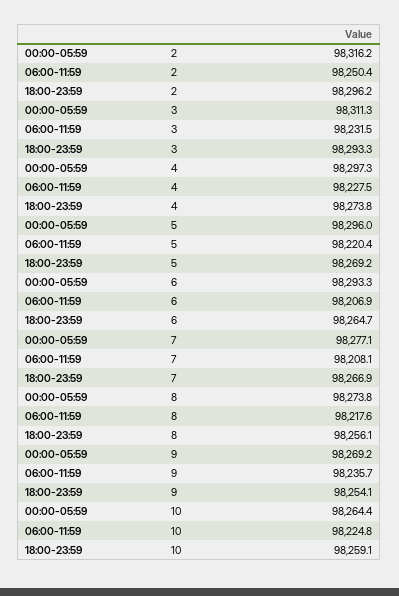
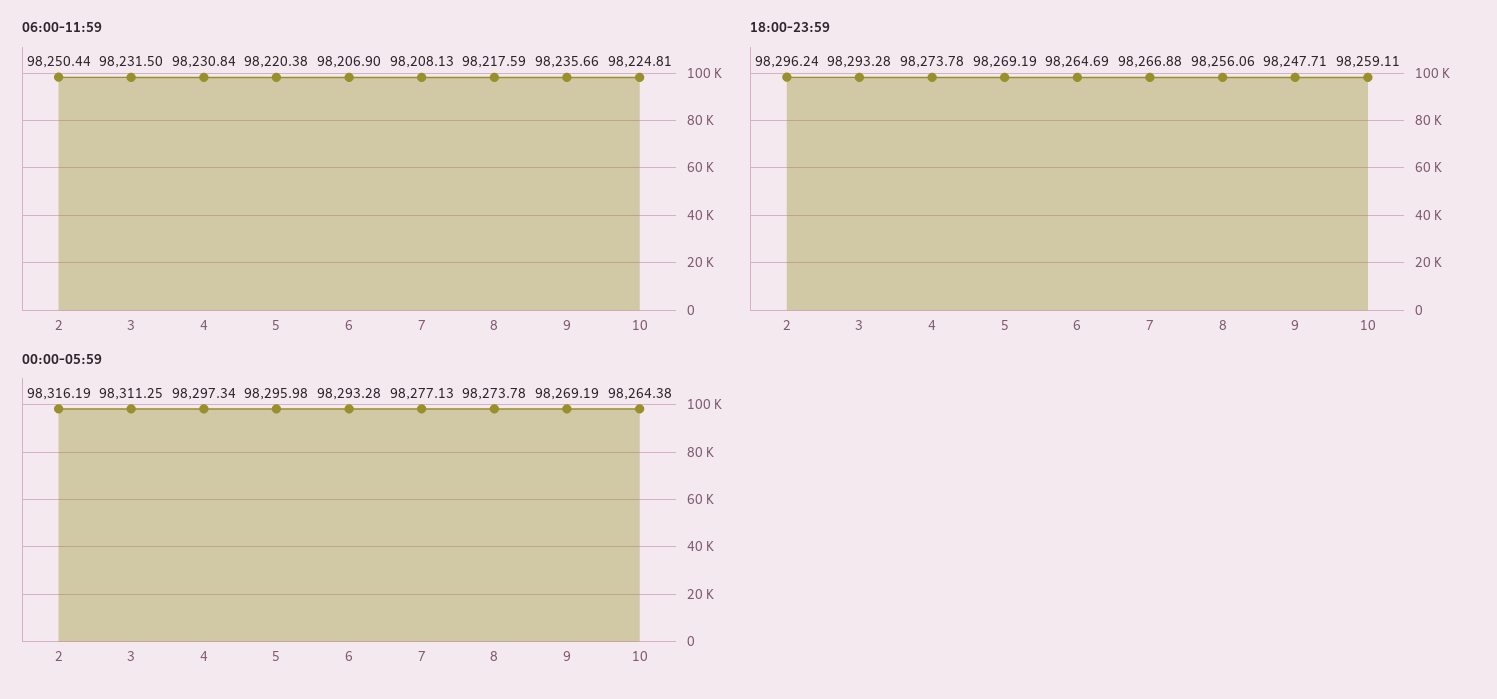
  {
    "00:00-05:59": {
      "2": 98316.19,
      "3": 98311.25,
      "4": 98297.34,
      "5": 98295.98,
      "6": 98293.28,
      "7": 98277.13,
      "8": 98273.78,
      "9": 98269.19,
      "10": 98264.38
    },
    "06:00-11:59": {
      "2": 98250.44,
      "3": 98231.5,
-     "4": 98227.5,
+     "4": 98230.84,
      "5": 98220.38,
      "6": 98206.9,
      "7": 98208.13,
      "8": 98217.59,
      "9": 98235.66,
      "10": 98224.81
    },
    "18:00-23:59": {
      "2": 98296.24,
      "3": 98293.28,
      "4": 98273.78,
      "5": 98269.19,
      "6": 98264.69,
      "7": 98266.88,
      "8": 98256.06,
-     "9": 98254.1,
+     "9": 98247.71,
      "10": 98259.11
    }
  }

